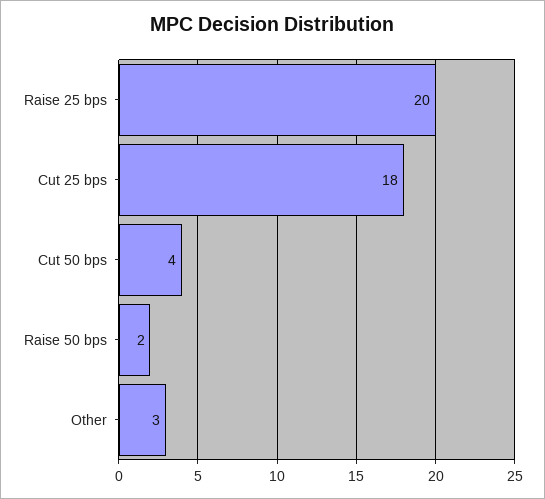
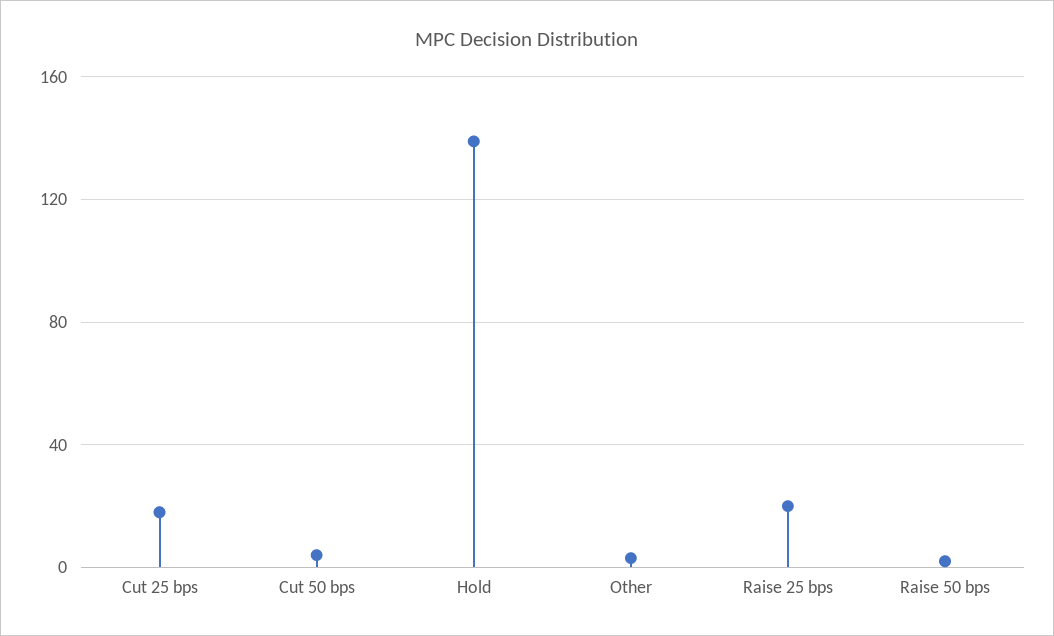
  {
    "Raise 25 bps": 20,
    "Cut 25 bps": 18,
    "Cut 50 bps": 4,
    "Raise 50 bps": 2,
-   "Other": 3
+   "Other": 3,
+   "Hold": 140
  }

